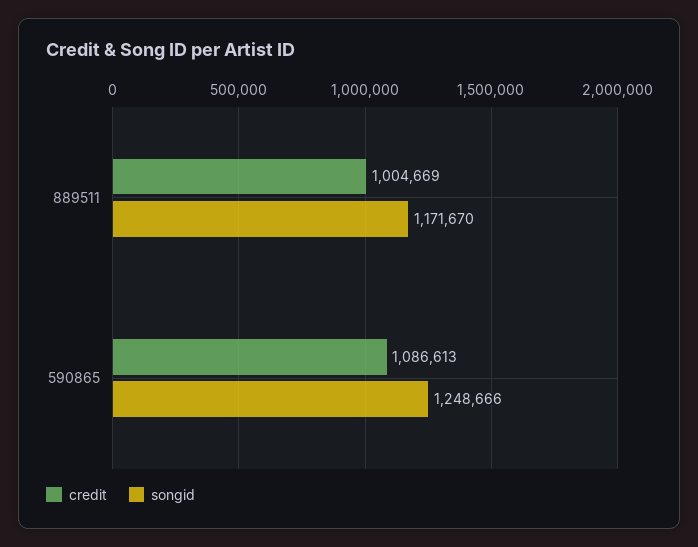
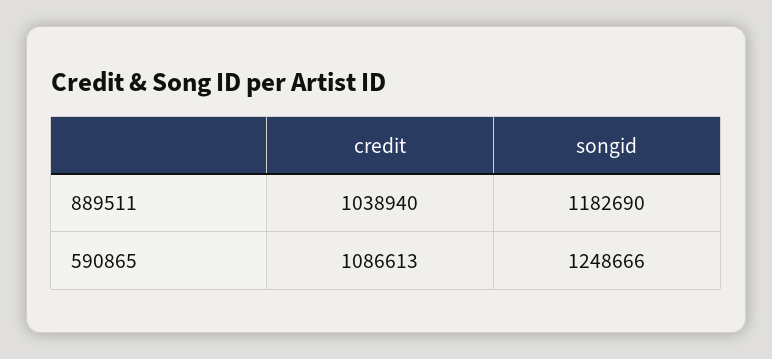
  {
    "credit": {
-     "889511": 1004669,
+     "889511": 1038940,
      "590865": 1086613
    },
    "songid": {
-     "889511": 1171670,
+     "889511": 1182690,
      "590865": 1248666
    }
  }

